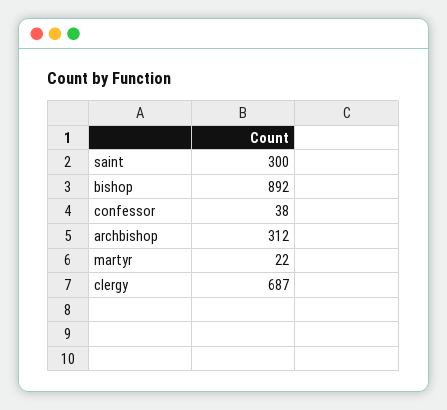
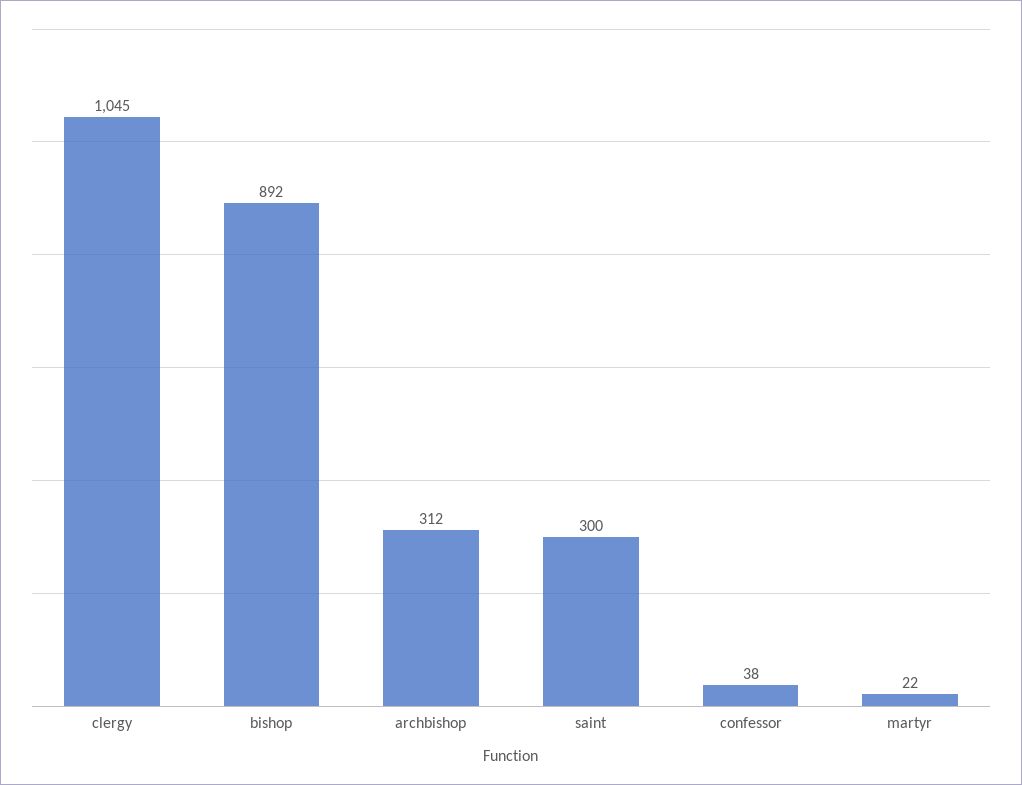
  {
    "saint": 300,
    "bishop": 892,
    "confessor": 38,
    "archbishop": 312,
    "martyr": 22,
-   "clergy": 687
+   "clergy": 1045
  }

